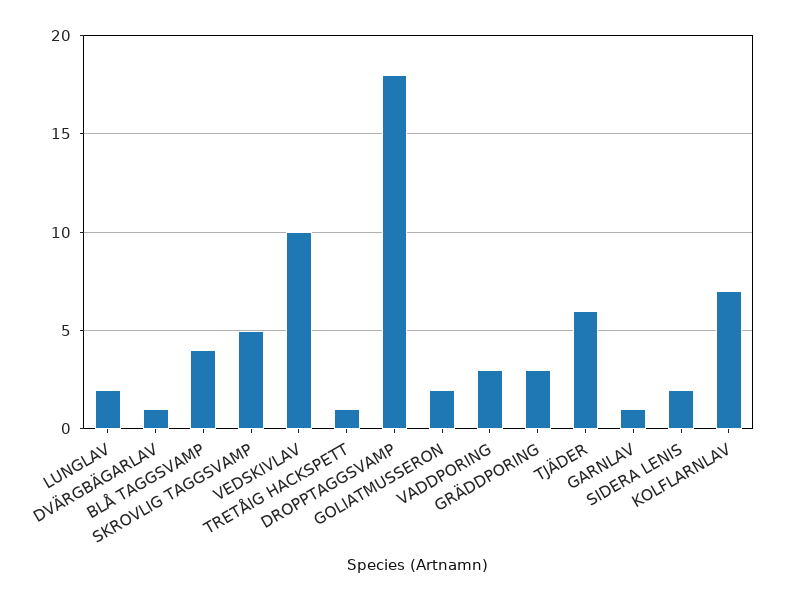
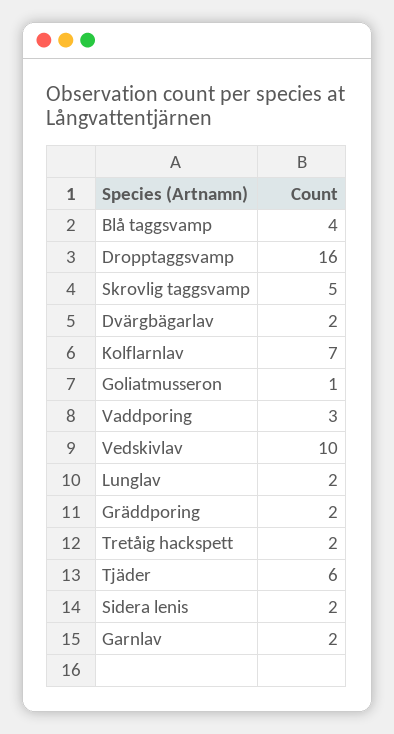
  {
    "LUNGLAV": 2,
-   "DVÄRGBÄGARLAV": 1,
+   "DVÄRGBÄGARLAV": 2,
    "BLÅ TAGGSVAMP": 4,
    "SKROVLIG TAGGSVAMP": 5,
    "VEDSKIVLAV": 10,
-   "TRETÅIG HACKSPETT": 1,
+   "TRETÅIG HACKSPETT": 2,
-   "DROPPTAGGSVAMP": 18,
+   "DROPPTAGGSVAMP": 16,
-   "GOLIATMUSSERON": 2,
+   "GOLIATMUSSERON": 1,
    "VADDPORING": 3,
-   "GRÄDDPORING": 3,
+   "GRÄDDPORING": 2,
    "TJÄDER": 6,
-   "GARNLAV": 1,
+   "GARNLAV": 2,
    "SIDERA LENIS": 2,
    "KOLFLARNLAV": 7
  }

